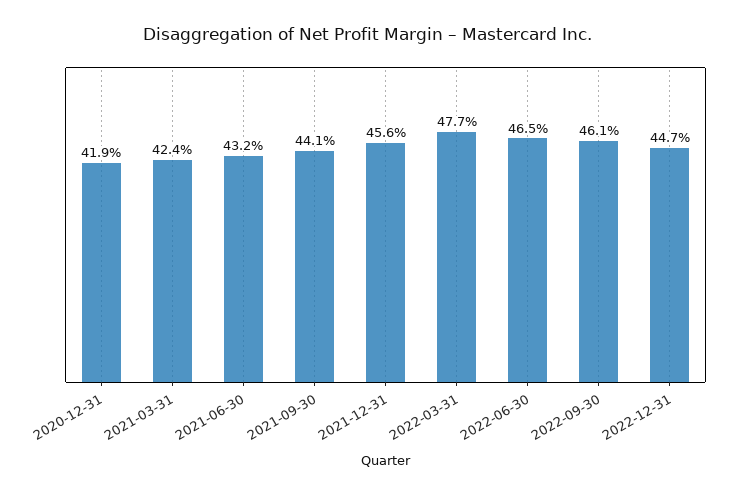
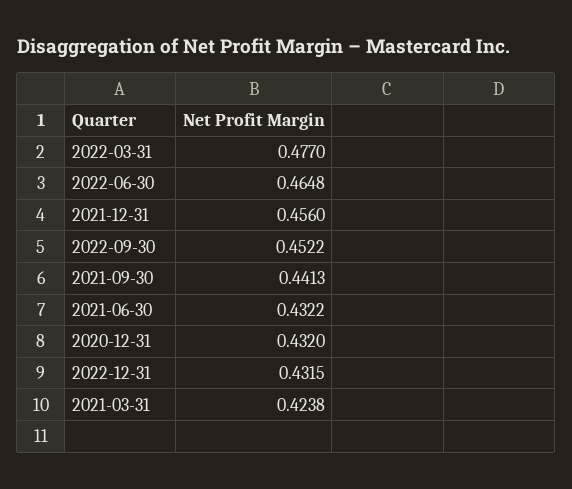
  {
-   "2020-12-31": 0.419,
+   "2020-12-31": 0.432,
    "2021-03-31": 0.4238,
    "2021-06-30": 0.4322,
    "2021-09-30": 0.4413,
    "2021-12-31": 0.456,
    "2022-03-31": 0.477,
    "2022-06-30": 0.4648,
-   "2022-09-30": 0.461,
+   "2022-09-30": 0.4522,
-   "2022-12-31": 0.447
+   "2022-12-31": 0.4315
  }

